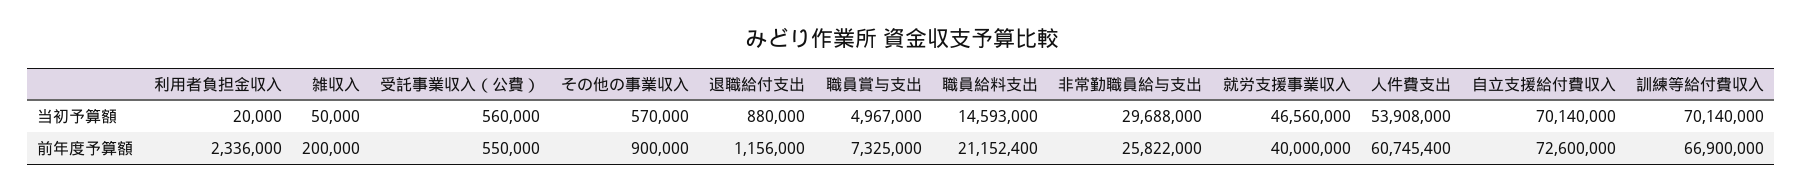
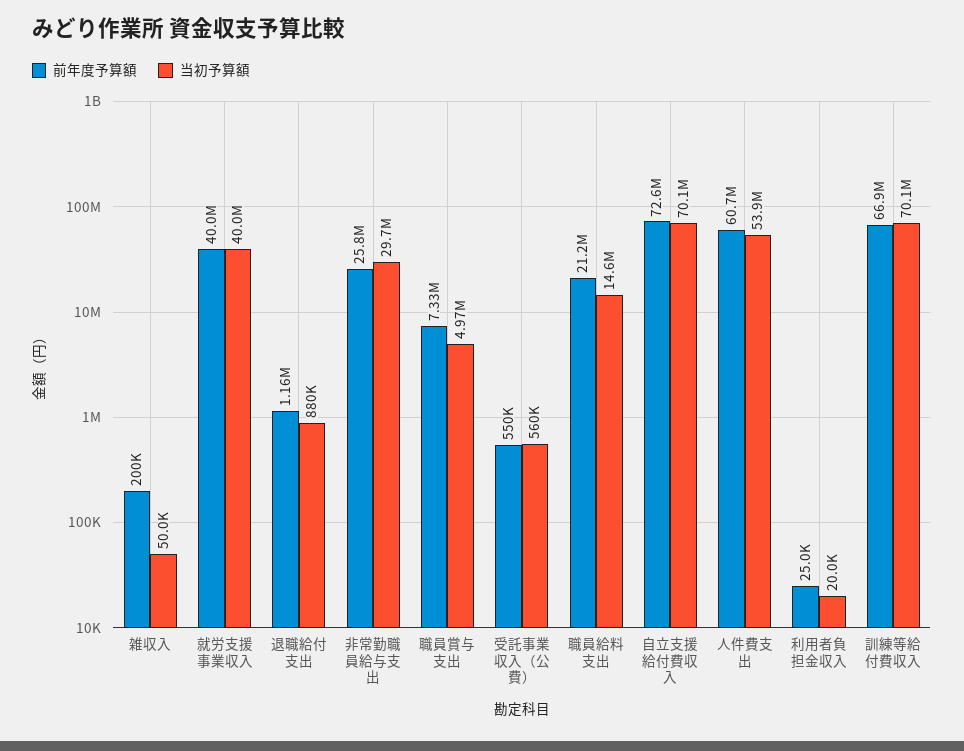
  {
    "当初予算額": {
      "利用者負担金収入": 20000,
      "雑収入": 50000,
      "受託事業収入（公費）": 560000,
-     "その他の事業収入": 570000,
      "退職給付支出": 880000,
      "職員賞与支出": 4967000,
      "職員給料支出": 14593000,
      "非常勤職員給与支出": 29688000,
-     "就労支援事業収入": 46560000,
+     "就労支援事業収入": 40000000,
      "人件費支出": 53908000,
      "自立支援給付費収入": 70140000,
      "訓練等給付費収入": 70140000
    },
    "前年度予算額": {
-     "利用者負担金収入": 2336000,
+     "利用者負担金収入": 25000,
      "雑収入": 200000,
      "受託事業収入（公費）": 550000,
-     "その他の事業収入": 900000,
      "退職給付支出": 1156000,
      "職員賞与支出": 7325000,
      "職員給料支出": 21152400,
      "非常勤職員給与支出": 25822000,
      "就労支援事業収入": 40000000,
      "人件費支出": 60745400,
      "自立支援給付費収入": 72600000,
      "訓練等給付費収入": 66900000
    }
  }

